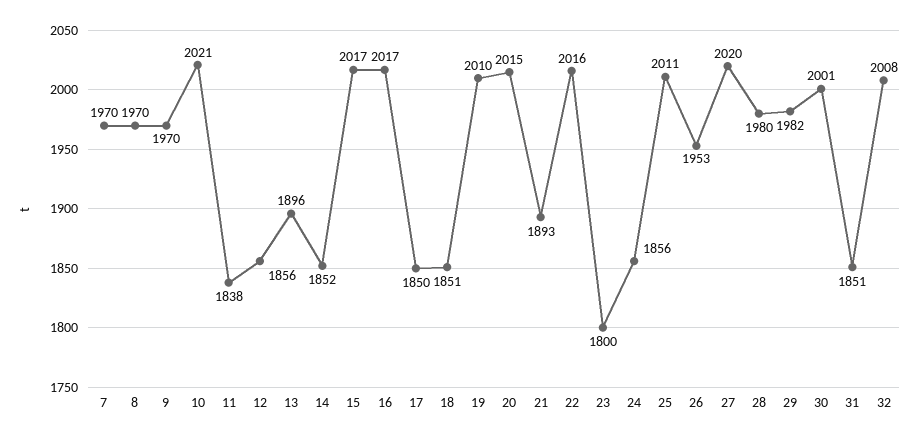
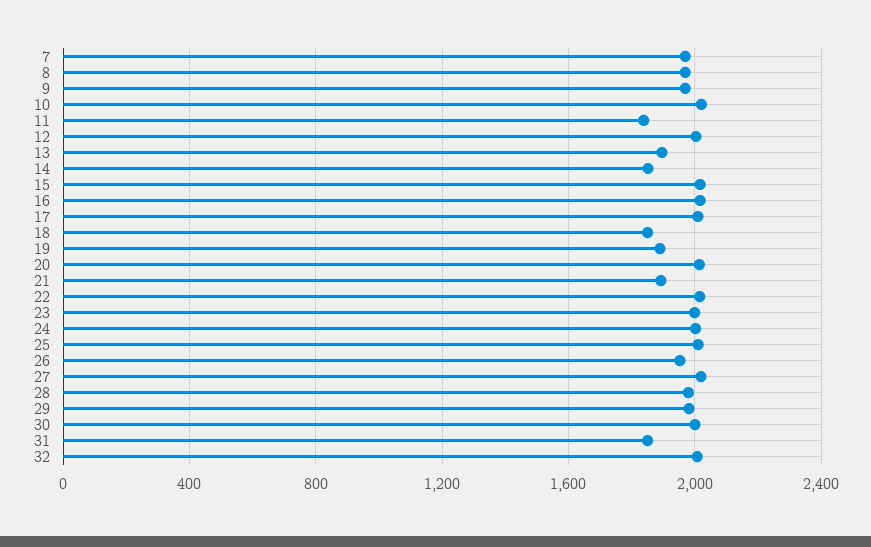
  {
    "7": 1970,
    "8": 1970,
    "9": 1970,
    "10": 2021,
    "11": 1838,
-   "12": 1856,
+   "12": 2000,
    "13": 1896,
    "14": 1852,
    "15": 2017,
    "16": 2017,
-   "17": 1850,
+   "17": 2000,
    "18": 1851,
-   "19": 2010,
+   "19": 1900,
    "20": 2015,
    "21": 1893,
    "22": 2016,
-   "23": 1800,
+   "23": 2000,
-   "24": 1856,
+   "24": 2000,
    "25": 2011,
    "26": 1953,
    "27": 2020,
    "28": 1980,
    "29": 1982,
    "30": 2001,
    "31": 1851,
    "32": 2008
  }

